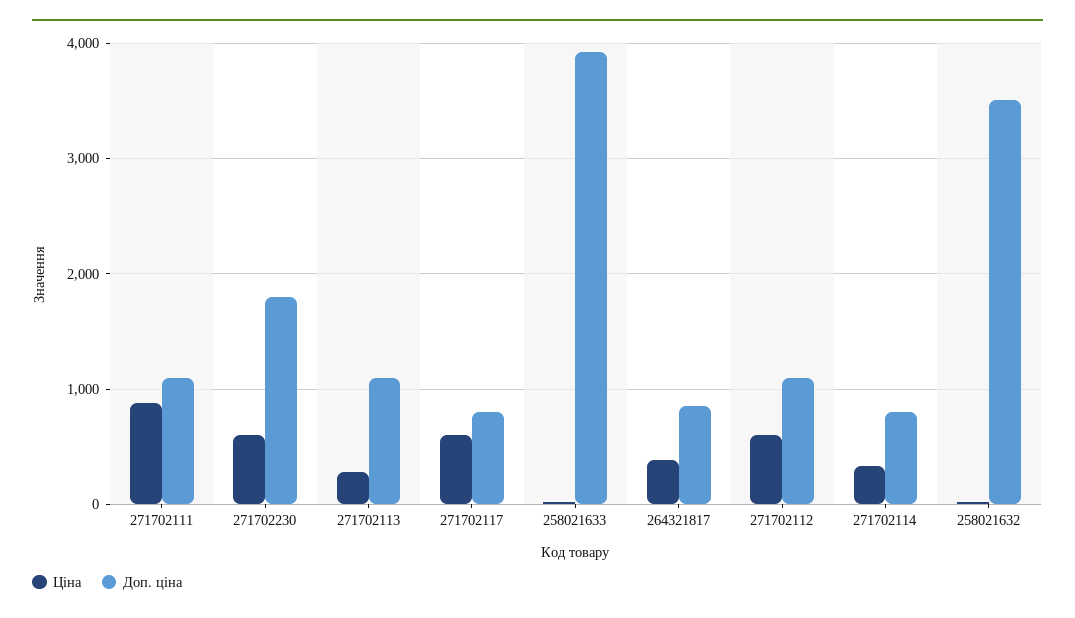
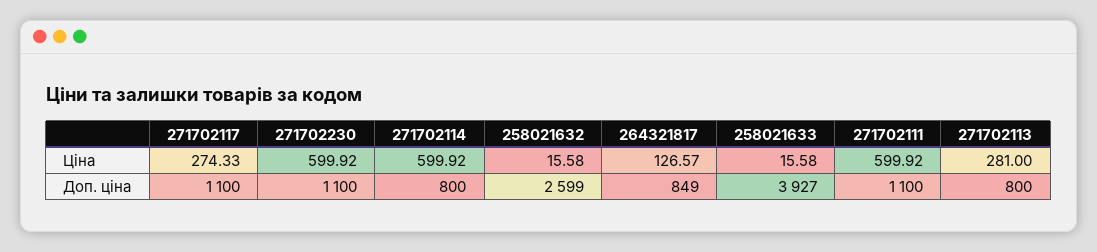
  {
    "Ціна": {
-     "271702111": 900,
+     "271702111": 599.92,
      "271702230": 599.92,
      "271702113": 281,
-     "271702117": 600,
+     "271702117": 274.33,
      "258021633": 15.58,
-     "264321817": 400,
+     "264321817": 126.57,
-     "271702112": 600,
-     "271702114": 300,
+     "271702114": 599.92,
      "258021632": 15.58
    },
    "Доп. ціна": {
      "271702111": 1100,
-     "271702230": 1800,
+     "271702230": 1100,
-     "271702113": 1100,
+     "271702113": 800,
-     "271702117": 800,
+     "271702117": 1100,
      "258021633": 3927,
      "264321817": 849,
-     "271702112": 1100,
      "271702114": 800,
-     "258021632": 3500
+     "258021632": 2599
    }
  }

